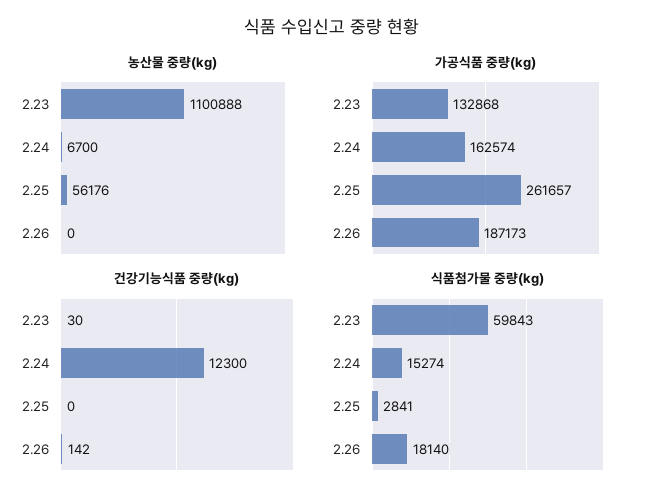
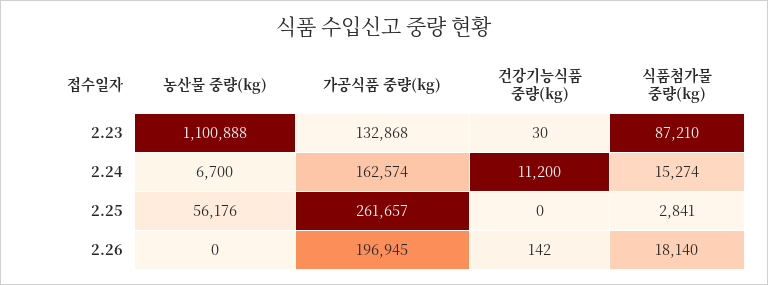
  {
    "농산물 중량(kg)": {
      "2.23": 1100888,
      "2.24": 6700,
      "2.25": 56176,
      "2.26": 0
    },
    "가공식품 중량(kg)": {
      "2.23": 132868,
      "2.24": 162574,
      "2.25": 261657,
-     "2.26": 187173
+     "2.26": 196945
    },
    "건강기능식품 중량(kg)": {
      "2.23": 30,
-     "2.24": 12300,
+     "2.24": 11200,
      "2.25": 0,
      "2.26": 142
    },
    "식품첨가물 중량(kg)": {
-     "2.23": 59843,
+     "2.23": 87210,
      "2.24": 15274,
      "2.25": 2841,
      "2.26": 18140
    }
  }

